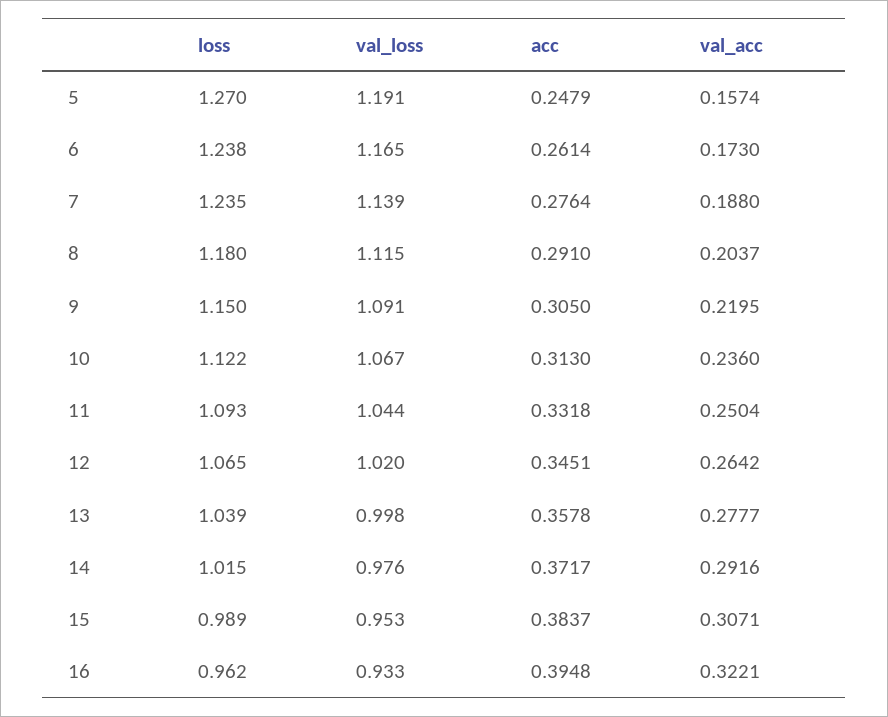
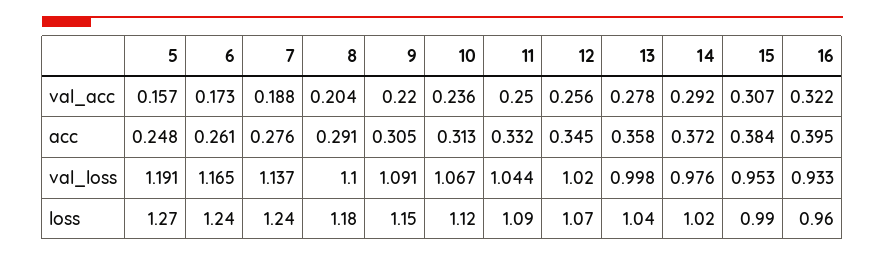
  {
    "loss": {
      "5": 1.27,
      "6": 1.238,
      "7": 1.235,
      "8": 1.18,
      "9": 1.15,
      "10": 1.122,
      "11": 1.093,
      "12": 1.065,
      "13": 1.039,
      "14": 1.015,
      "15": 0.989,
      "16": 0.962
    },
    "val_loss": {
      "5": 1.191,
      "6": 1.165,
-     "7": 1.139,
+     "7": 1.137,
-     "8": 1.115,
+     "8": 1.1,
      "9": 1.091,
      "10": 1.067,
      "11": 1.044,
      "12": 1.02,
      "13": 0.998,
      "14": 0.976,
      "15": 0.953,
      "16": 0.933
    },
    "acc": {
      "5": 0.2479,
      "6": 0.2614,
      "7": 0.2764,
      "8": 0.291,
      "9": 0.305,
      "10": 0.313,
      "11": 0.3318,
      "12": 0.3451,
      "13": 0.3578,
      "14": 0.3717,
      "15": 0.3837,
      "16": 0.3948
    },
    "val_acc": {
      "5": 0.1574,
      "6": 0.173,
      "7": 0.188,
      "8": 0.2037,
      "9": 0.2195,
      "10": 0.236,
      "11": 0.2504,
-     "12": 0.2642,
+     "12": 0.256,
      "13": 0.2777,
      "14": 0.2916,
      "15": 0.3071,
      "16": 0.3221
    }
  }

